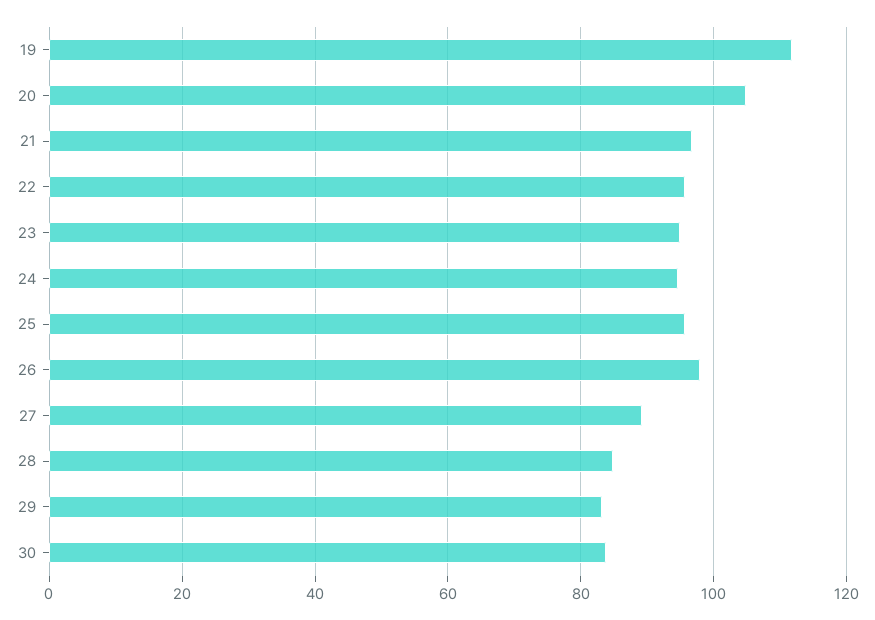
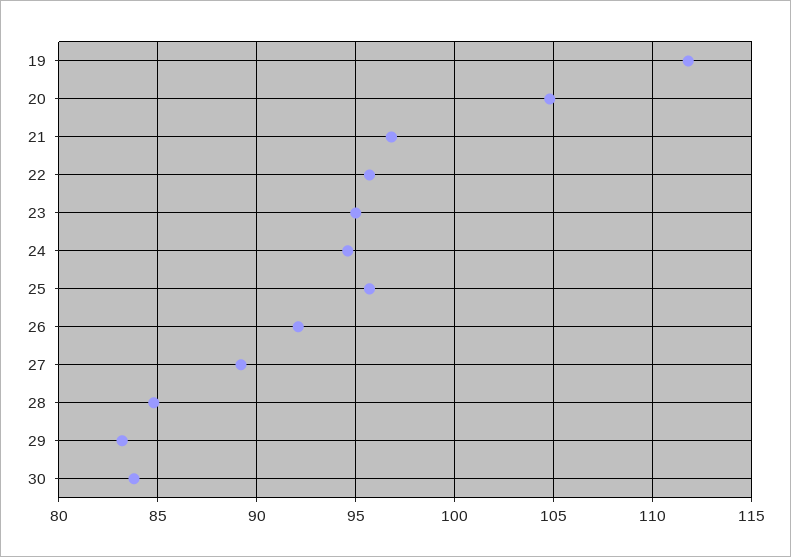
  {
    "19": 112,
    "20": 105,
    "21": 97,
    "22": 95.5,
    "23": 95,
    "24": 94.5,
    "25": 95.5,
-   "26": 98,
+   "26": 92,
    "27": 89,
    "28": 85,
    "29": 83,
    "30": 84
  }

